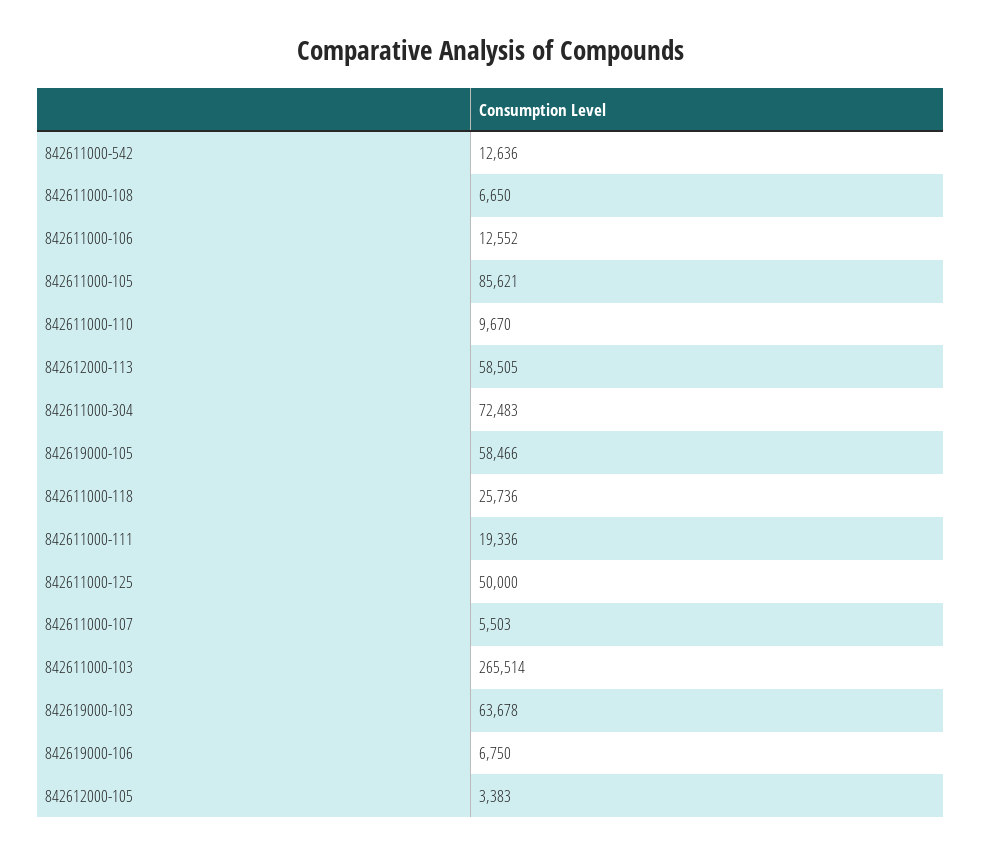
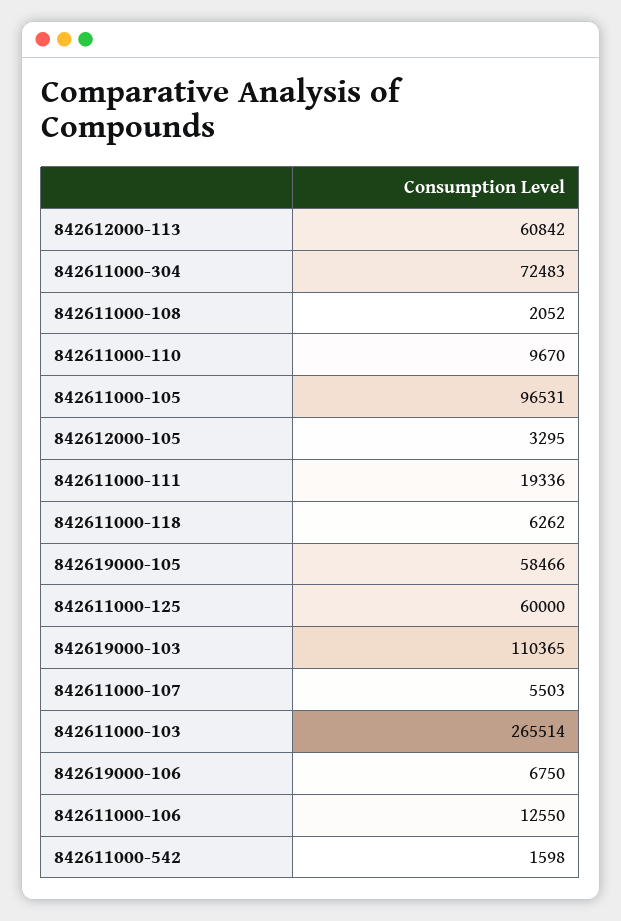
  {
-   "842611000-542": 12636,
+   "842611000-542": 1598,
-   "842611000-108": 6650,
+   "842611000-108": 2052,
-   "842611000-106": 12552,
+   "842611000-106": 12550,
-   "842611000-105": 85621,
+   "842611000-105": 96531,
    "842611000-110": 9670,
-   "842612000-113": 58505,
+   "842612000-113": 60842,
    "842611000-304": 72483,
    "842619000-105": 58466,
-   "842611000-118": 25736,
+   "842611000-118": 6262,
    "842611000-111": 19336,
-   "842611000-125": 50000,
+   "842611000-125": 60000,
    "842611000-107": 5503,
    "842611000-103": 265514,
-   "842619000-103": 63678,
+   "842619000-103": 110365,
    "842619000-106": 6750,
-   "842612000-105": 3383
+   "842612000-105": 3295
  }

